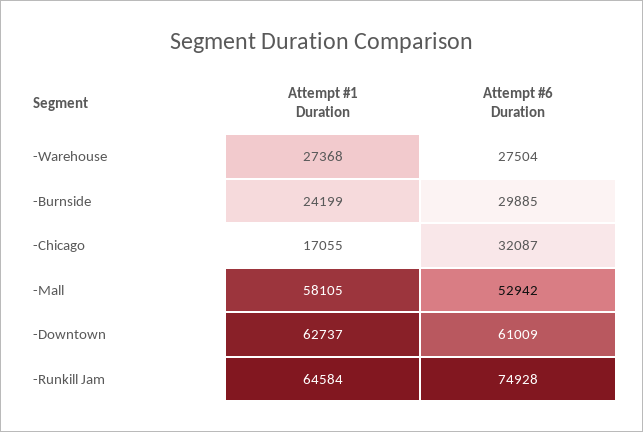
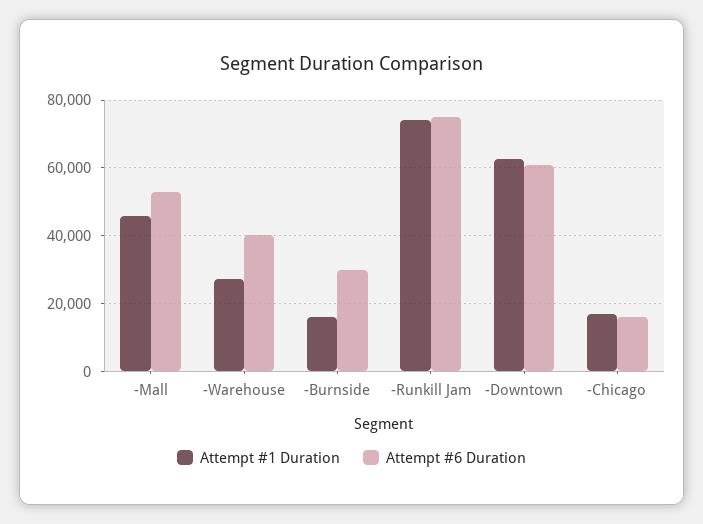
  {
    "Attempt #1 Duration": {
      "-Warehouse": 27368,
-     "-Burnside": 24199,
+     "-Burnside": 16000,
      "-Chicago": 17055,
-     "-Mall": 58105,
+     "-Mall": 46000,
      "-Downtown": 62737,
-     "-Runkill Jam": 64584
+     "-Runkill Jam": 74000
    },
    "Attempt #6 Duration": {
-     "-Warehouse": 27504,
+     "-Warehouse": 40000,
      "-Burnside": 29885,
-     "-Chicago": 32087,
+     "-Chicago": 16000,
      "-Mall": 52942,
      "-Downtown": 61009,
      "-Runkill Jam": 74928
    }
  }

